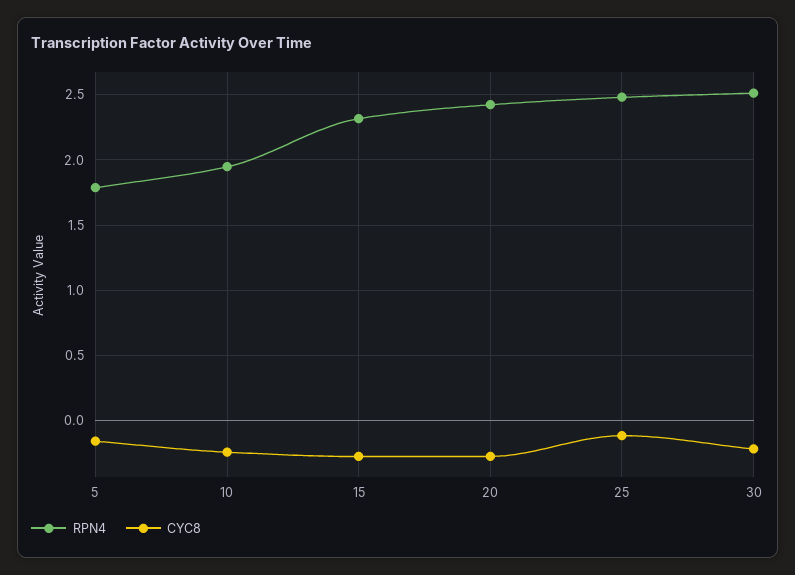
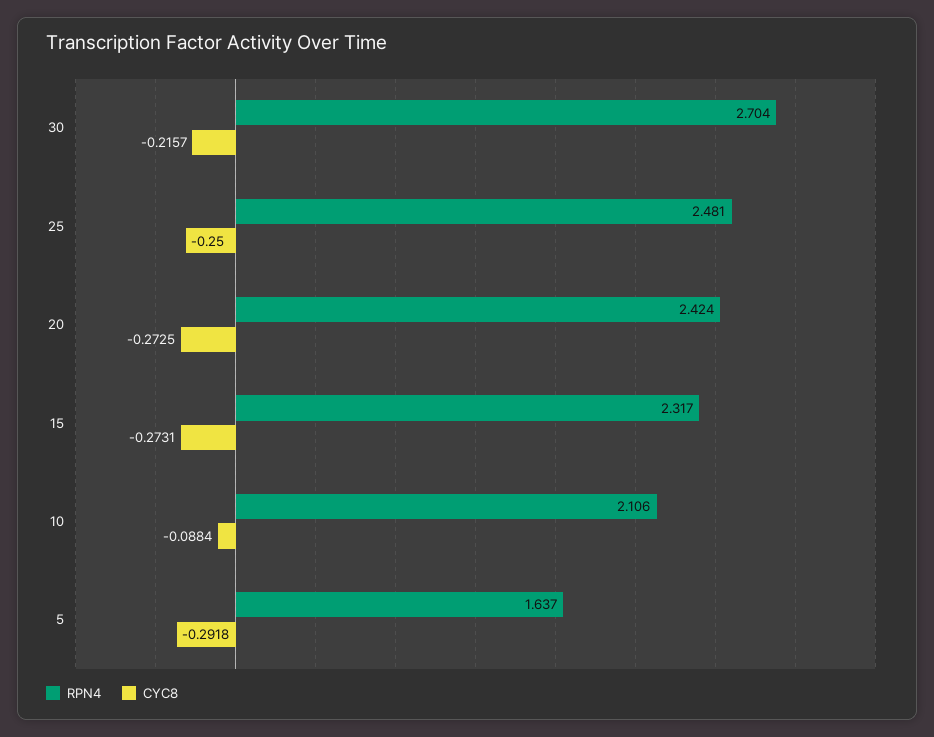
  {
    "RPN4": {
-     "5": 1.8,
+     "5": 1.637,
-     "10": 1.95,
+     "10": 2.106,
      "15": 2.317,
      "20": 2.424,
      "25": 2.481,
-     "30": 2.5
+     "30": 2.704
    },
    "CYC8": {
-     "5": -0.15,
+     "5": -0.2918,
-     "10": -0.25,
+     "10": -0.0884,
      "15": -0.2731,
      "20": -0.2725,
-     "25": -0.1,
+     "25": -0.25,
      "30": -0.2157
    }
  }

